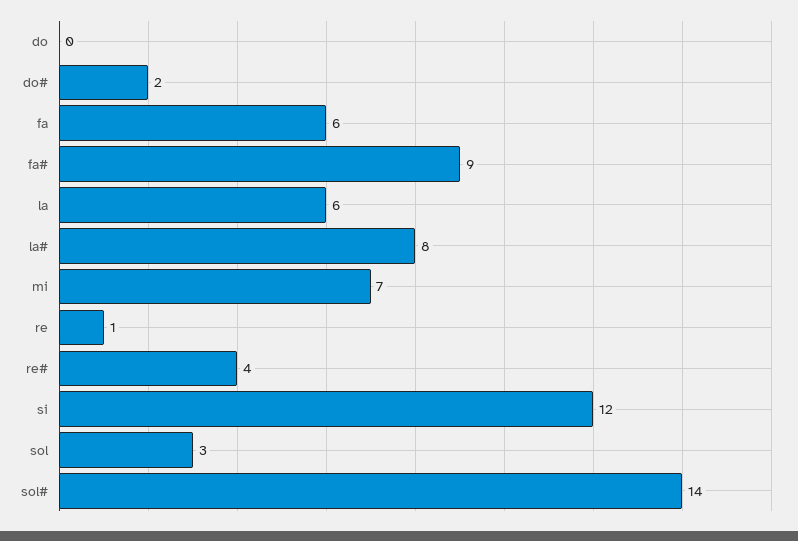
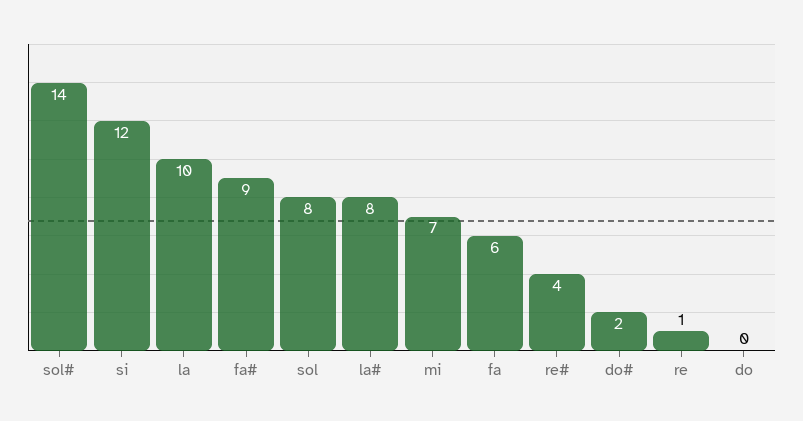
  {
    "do": 0,
    "do#": 2,
    "fa": 6,
    "fa#": 9,
-   "la": 6,
+   "la": 10,
    "la#": 8,
    "mi": 7,
    "re": 1,
    "re#": 4,
    "si": 12,
-   "sol": 3,
+   "sol": 8,
    "sol#": 14
  }

